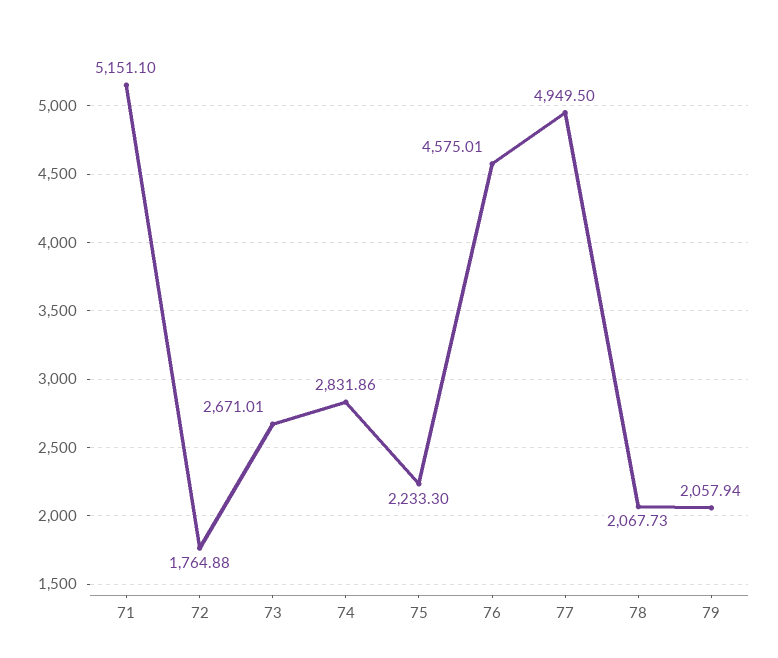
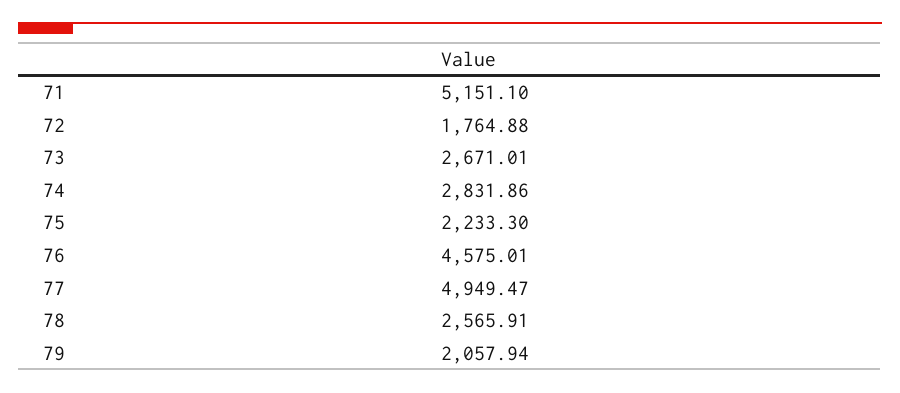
  {
    "71": 5151.1,
    "72": 1764.88,
    "73": 2671.01,
    "74": 2831.86,
    "75": 2233.3,
    "76": 4575.01,
-   "77": 4949.5,
+   "77": 4949.47,
-   "78": 2067.73,
+   "78": 2565.91,
    "79": 2057.94
  }

